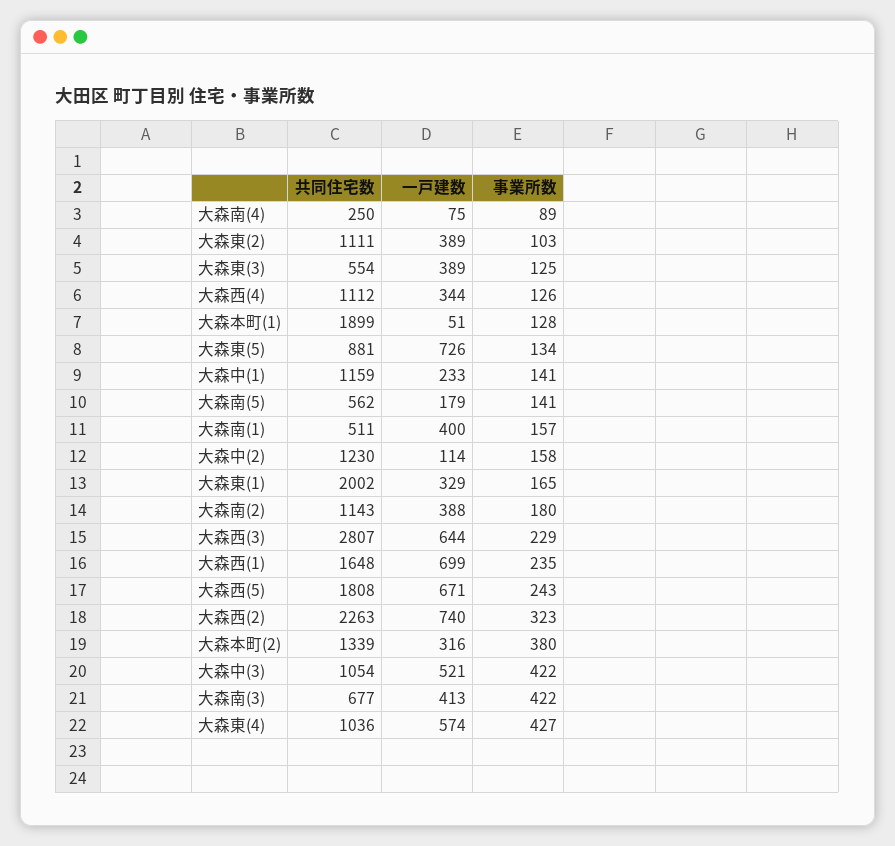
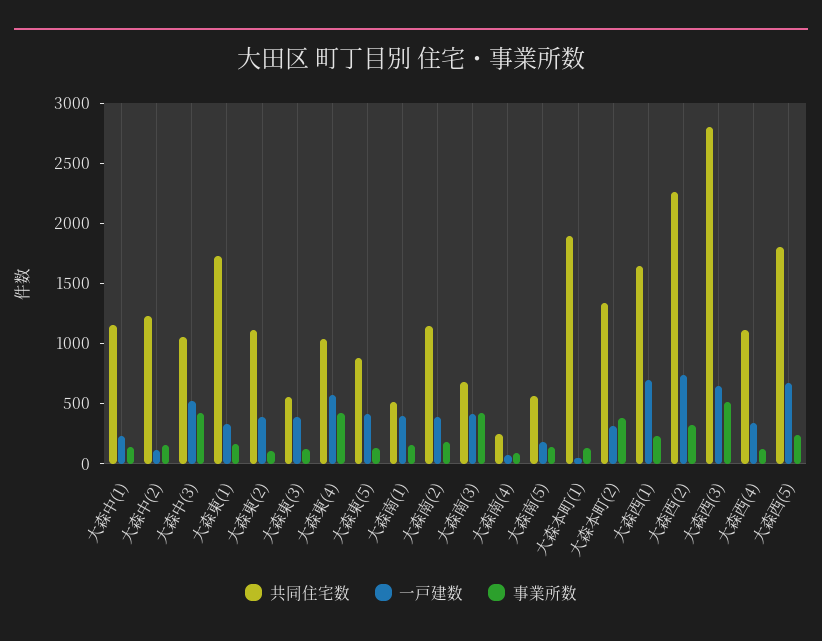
  {
    "共同住宅数": {
      "大森南(4)": 250,
      "大森東(2)": 1111,
      "大森東(3)": 554,
      "大森西(4)": 1112,
      "大森本町(1)": 1899,
      "大森東(5)": 881,
      "大森中(1)": 1159,
      "大森南(5)": 562,
      "大森南(1)": 511,
      "大森中(2)": 1230,
-     "大森東(1)": 2002,
+     "大森東(1)": 1700,
      "大森南(2)": 1143,
      "大森西(3)": 2807,
      "大森西(1)": 1648,
      "大森西(5)": 1808,
      "大森西(2)": 2263,
      "大森本町(2)": 1339,
      "大森中(3)": 1054,
      "大森南(3)": 677,
      "大森東(4)": 1036
    },
    "一戸建数": {
      "大森南(4)": 75,
      "大森東(2)": 389,
      "大森東(3)": 389,
      "大森西(4)": 344,
      "大森本町(1)": 51,
-     "大森東(5)": 726,
+     "大森東(5)": 400,
      "大森中(1)": 233,
      "大森南(5)": 179,
      "大森南(1)": 400,
      "大森中(2)": 114,
      "大森東(1)": 329,
      "大森南(2)": 388,
      "大森西(3)": 644,
      "大森西(1)": 699,
      "大森西(5)": 671,
      "大森西(2)": 740,
      "大森本町(2)": 316,
      "大森中(3)": 521,
      "大森南(3)": 413,
      "大森東(4)": 574
    },
    "事業所数": {
      "大森南(4)": 89,
      "大森東(2)": 103,
      "大森東(3)": 125,
      "大森西(4)": 126,
      "大森本町(1)": 128,
      "大森東(5)": 134,
      "大森中(1)": 141,
      "大森南(5)": 141,
      "大森南(1)": 157,
      "大森中(2)": 158,
      "大森東(1)": 165,
      "大森南(2)": 180,
-     "大森西(3)": 229,
+     "大森西(3)": 500,
      "大森西(1)": 235,
      "大森西(5)": 243,
      "大森西(2)": 323,
      "大森本町(2)": 380,
      "大森中(3)": 422,
      "大森南(3)": 422,
      "大森東(4)": 427
    }
  }

